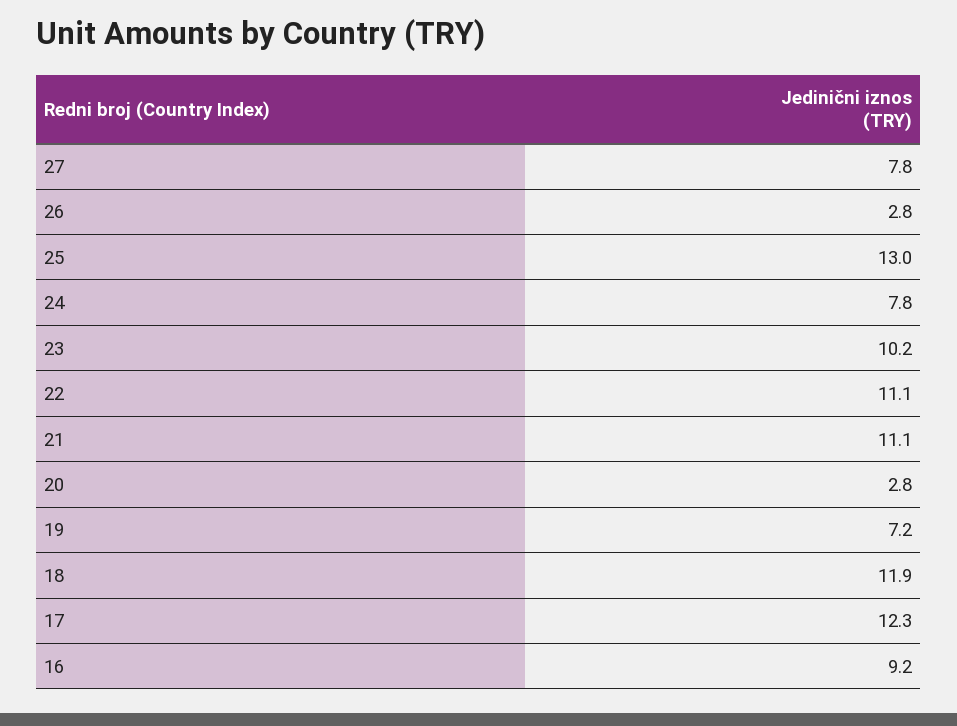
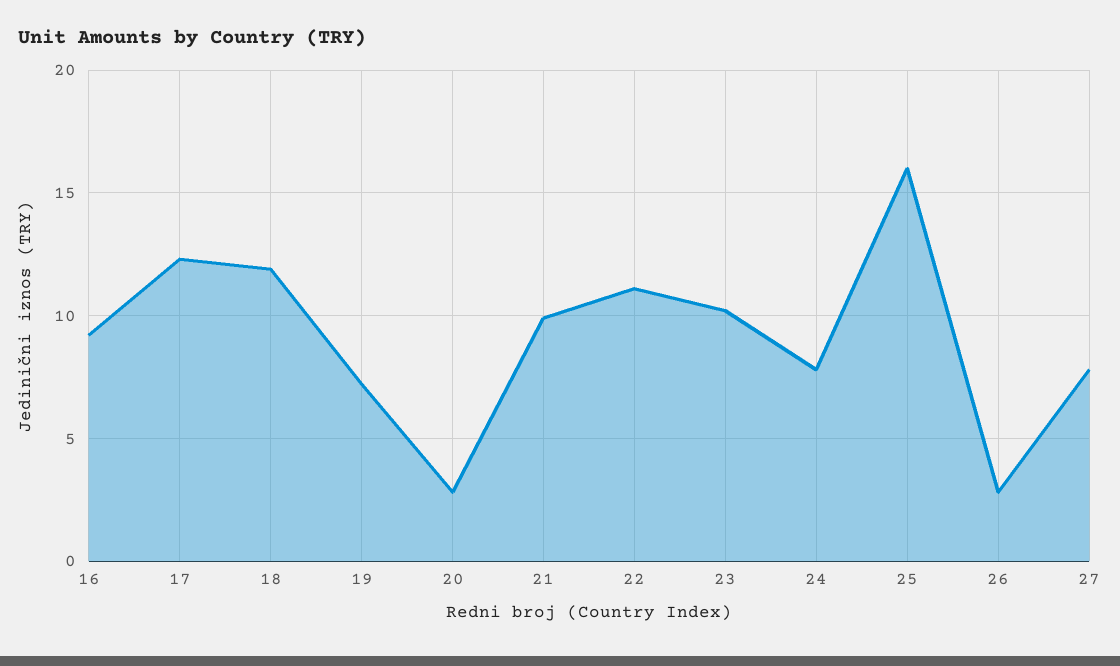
  {
    "27": 7.8,
    "26": 2.8,
-   "25": 13,
+   "25": 16,
    "24": 7.8,
    "23": 10.2,
    "22": 11.1,
-   "21": 11.1,
+   "21": 10,
    "20": 2.8,
    "19": 7.2,
    "18": 11.9,
    "17": 12.3,
    "16": 9.2
  }

